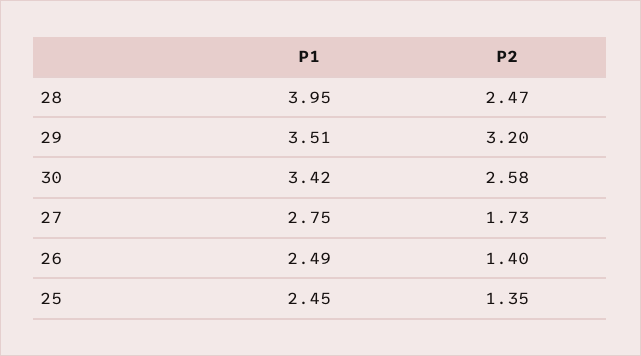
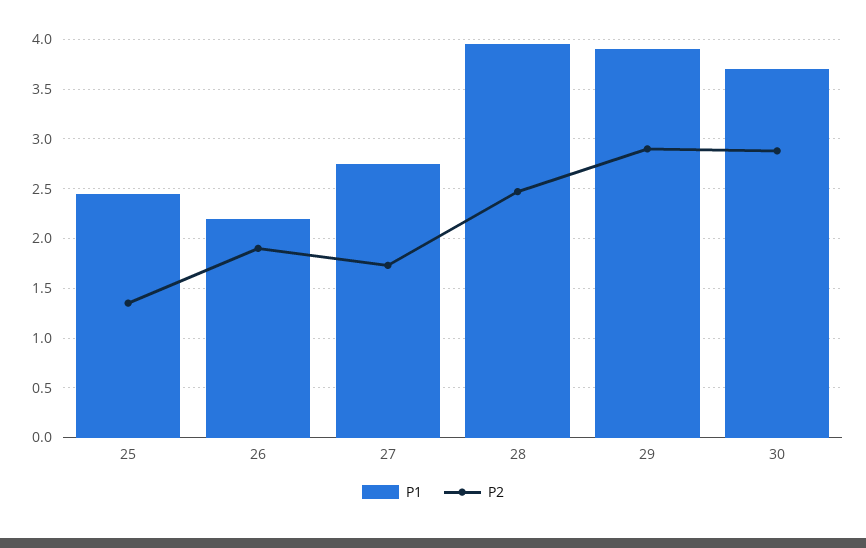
  {
    "P1": {
      "28": 3.95,
-     "29": 3.51,
+     "29": 3.9,
-     "30": 3.42,
+     "30": 3.7,
      "27": 2.75,
-     "26": 2.49,
+     "26": 2.2,
      "25": 2.45
    },
    "P2": {
      "28": 2.47,
-     "29": 3.2,
+     "29": 2.9,
-     "30": 2.58,
+     "30": 2.9,
      "27": 1.73,
-     "26": 1.4,
+     "26": 1.9,
      "25": 1.35
    }
  }

